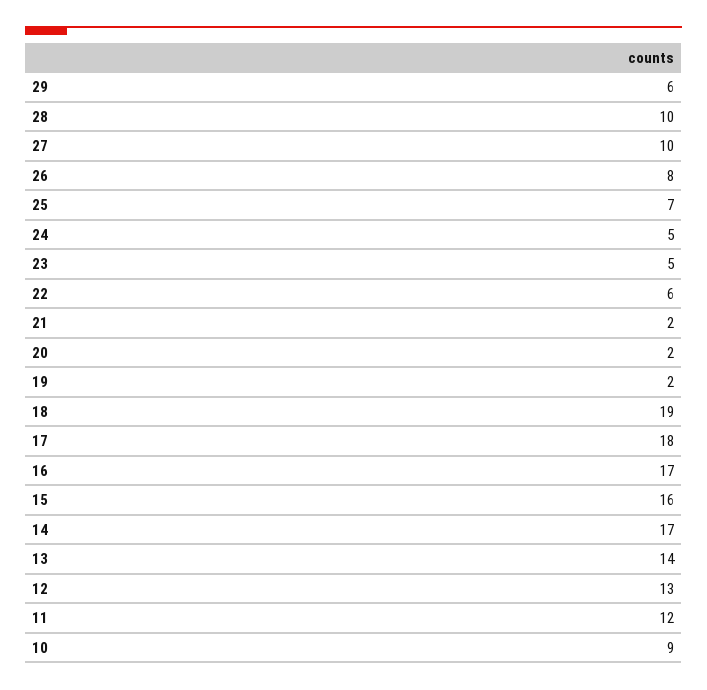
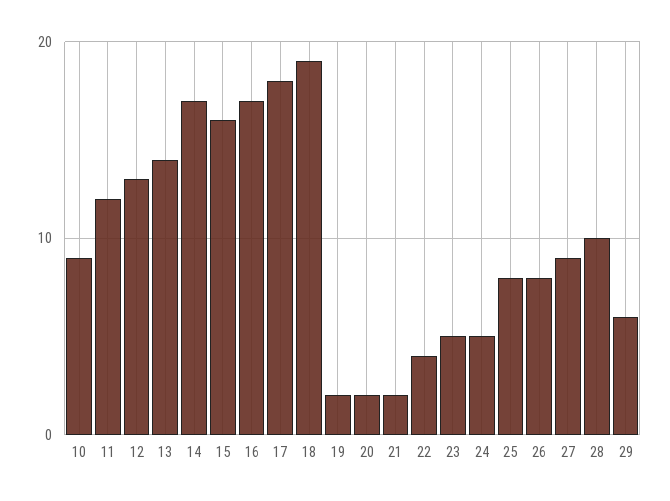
  {
    "29": 6,
    "28": 10,
-   "27": 10,
+   "27": 9,
    "26": 8,
-   "25": 7,
+   "25": 8,
    "24": 5,
    "23": 5,
-   "22": 6,
+   "22": 4,
    "21": 2,
    "20": 2,
    "19": 2,
    "18": 19,
    "17": 18,
    "16": 17,
    "15": 16,
    "14": 17,
    "13": 14,
    "12": 13,
    "11": 12,
    "10": 9
  }

